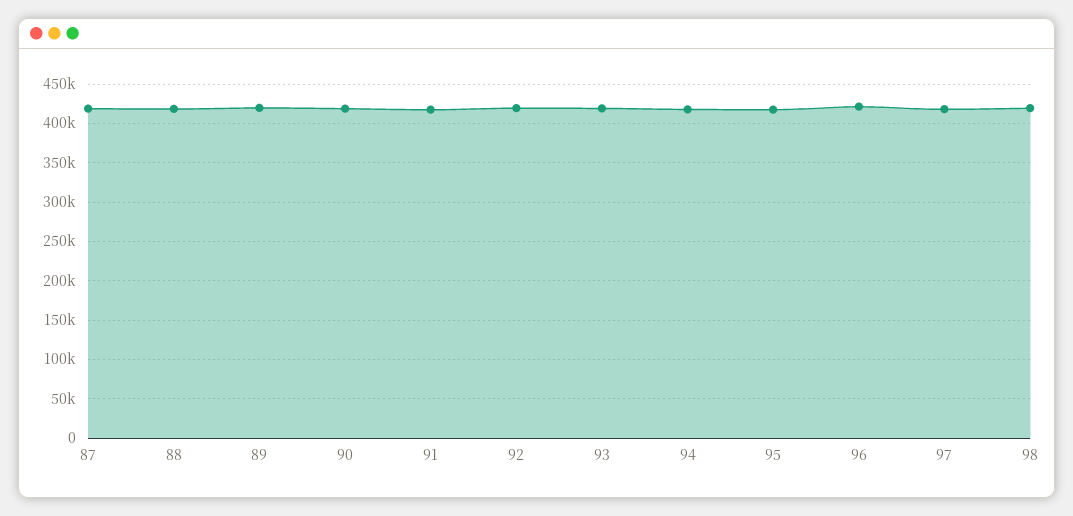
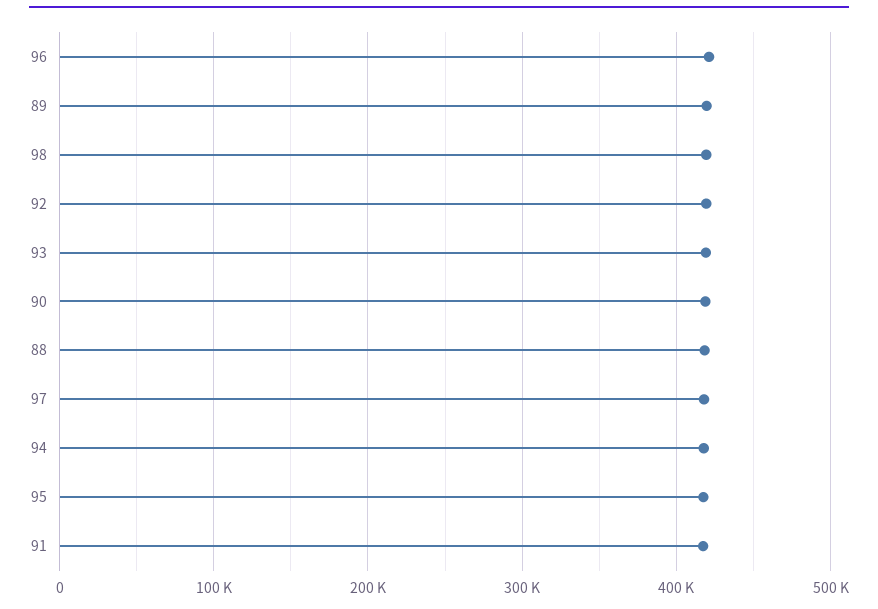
  {
-   "87": 420000,
    "88": 420000,
    "89": 420000,
    "90": 420000,
    "91": 420000,
    "92": 420000,
    "93": 420000,
    "94": 420000,
    "95": 420000,
    "96": 420000,
    "97": 420000,
    "98": 420000
  }

